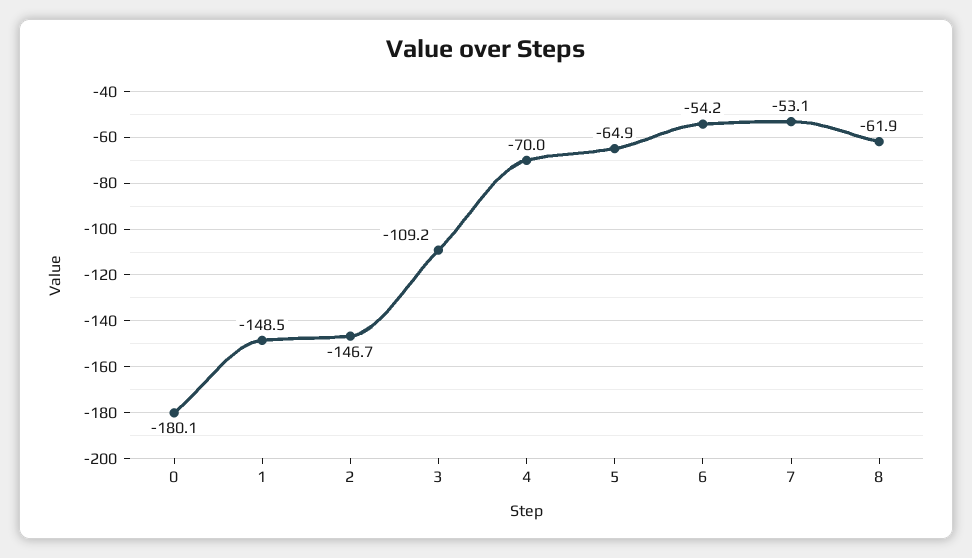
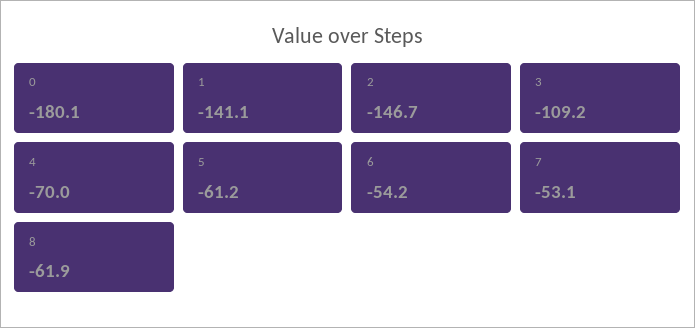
  {
    "0": -180.1,
-   "1": -148.5,
+   "1": -141.1,
    "2": -146.7,
    "3": -109.2,
    "4": -70,
-   "5": -64.9,
+   "5": -61.2,
    "6": -54.2,
    "7": -53.1,
    "8": -61.9
  }

